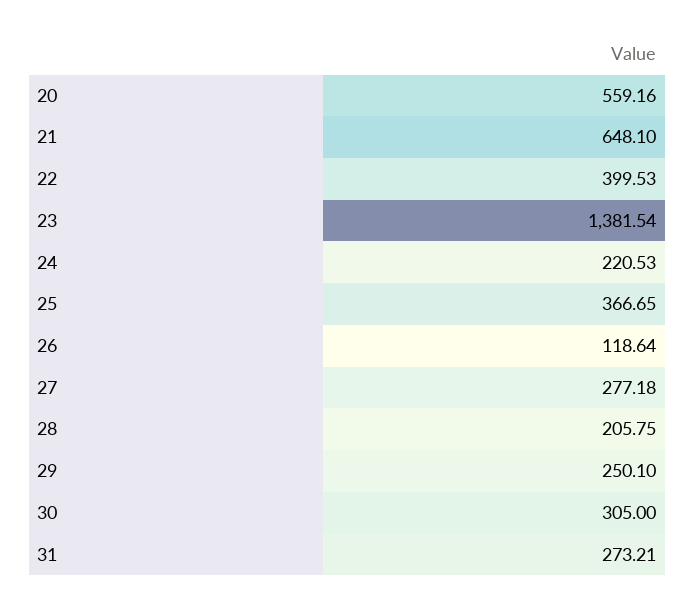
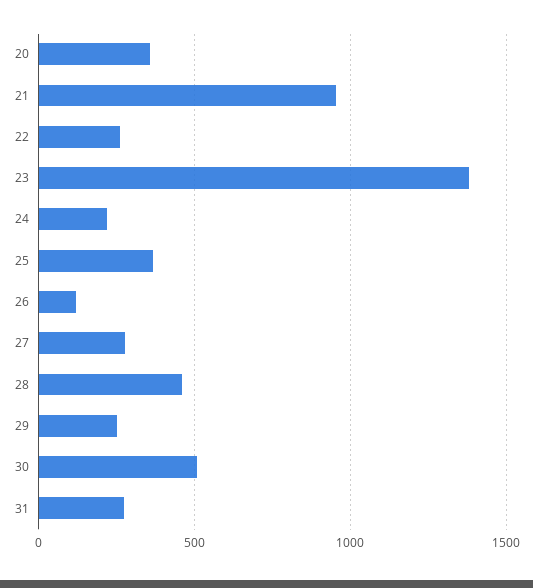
  {
-   "20": 559.16,
+   "20": 350,
-   "21": 648.1,
+   "21": 950,
-   "22": 399.53,
+   "22": 250,
    "23": 1381.54,
    "24": 220.53,
    "25": 366.65,
    "26": 118.64,
    "27": 277.18,
-   "28": 205.75,
+   "28": 450,
    "29": 250.1,
-   "30": 305,
+   "30": 500,
    "31": 273.21
  }

